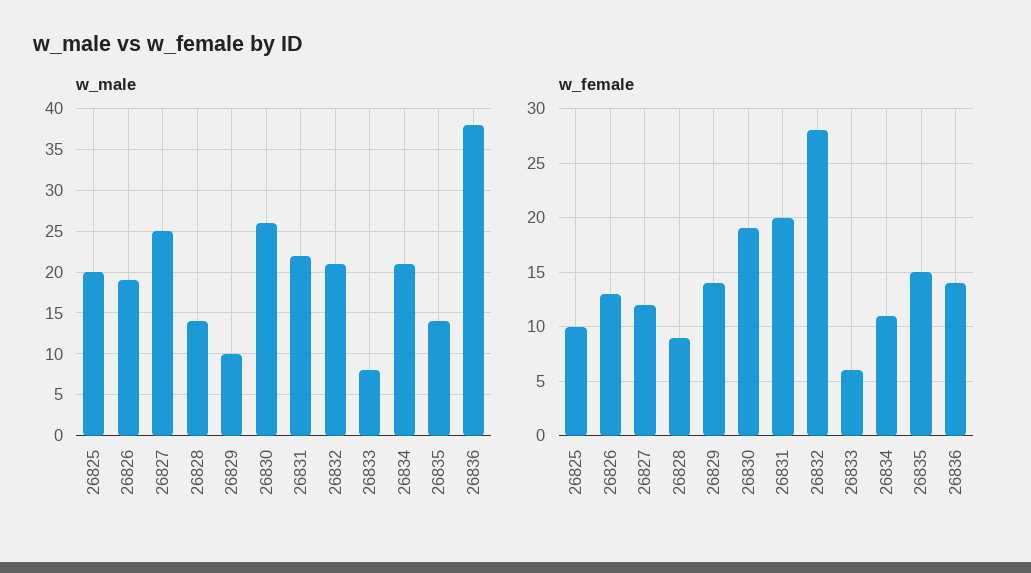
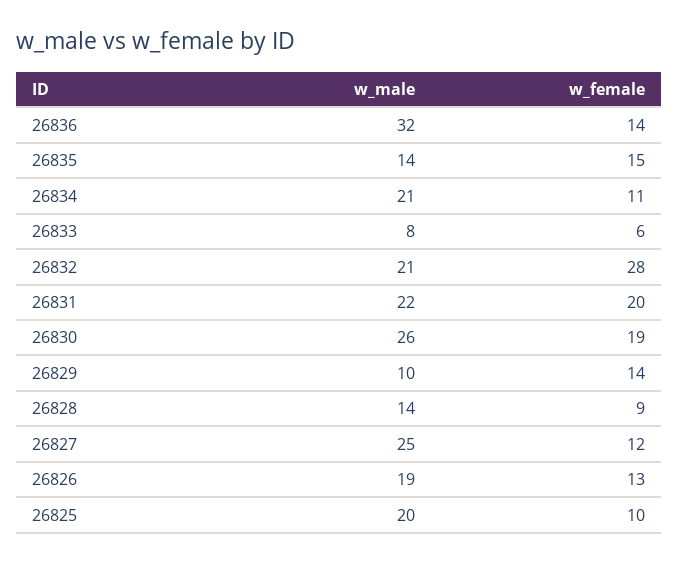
  {
    "w_male": {
      "26825": 20,
      "26826": 19,
      "26827": 25,
      "26828": 14,
      "26829": 10,
      "26830": 26,
      "26831": 22,
      "26832": 21,
      "26833": 8,
      "26834": 21,
      "26835": 14,
-     "26836": 38
+     "26836": 32
    },
    "w_female": {
      "26825": 10,
      "26826": 13,
      "26827": 12,
      "26828": 9,
      "26829": 14,
      "26830": 19,
      "26831": 20,
      "26832": 28,
      "26833": 6,
      "26834": 11,
      "26835": 15,
      "26836": 14
    }
  }

